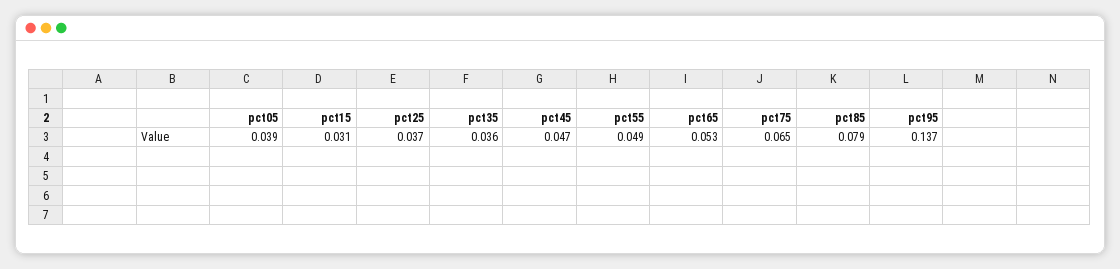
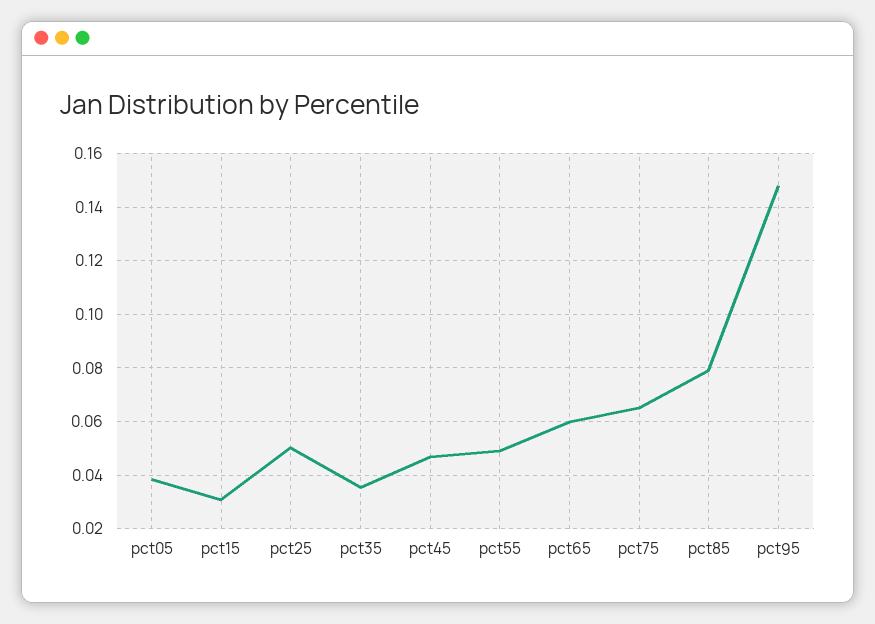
  {
    "pct05": 0.039,
    "pct15": 0.031,
-   "pct25": 0.037,
+   "pct25": 0.05,
    "pct35": 0.036,
    "pct45": 0.047,
    "pct55": 0.049,
-   "pct65": 0.053,
+   "pct65": 0.06,
    "pct75": 0.065,
    "pct85": 0.079,
-   "pct95": 0.137
+   "pct95": 0.1475
  }

